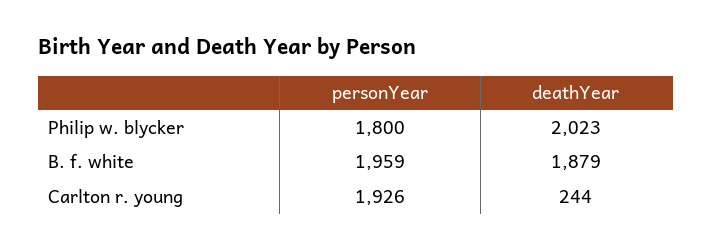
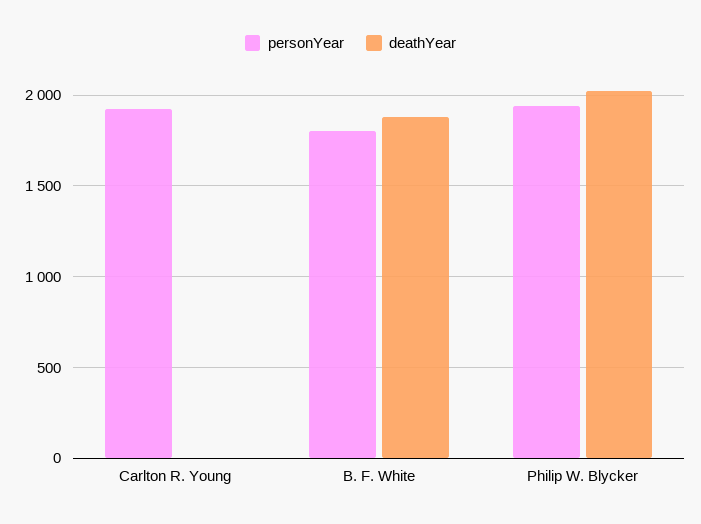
  {
    "personYear": {
-     "Philip w. blycker": 1800,
+     "Philip w. blycker": 1950,
-     "B. f. white": 1959,
+     "B. f. white": 1800,
      "Carlton r. young": 1926
    },
    "deathYear": {
      "Philip w. blycker": 2023,
      "B. f. white": 1879,
-     "Carlton r. young": 244
+     "Carlton r. young": 0
    }
  }

